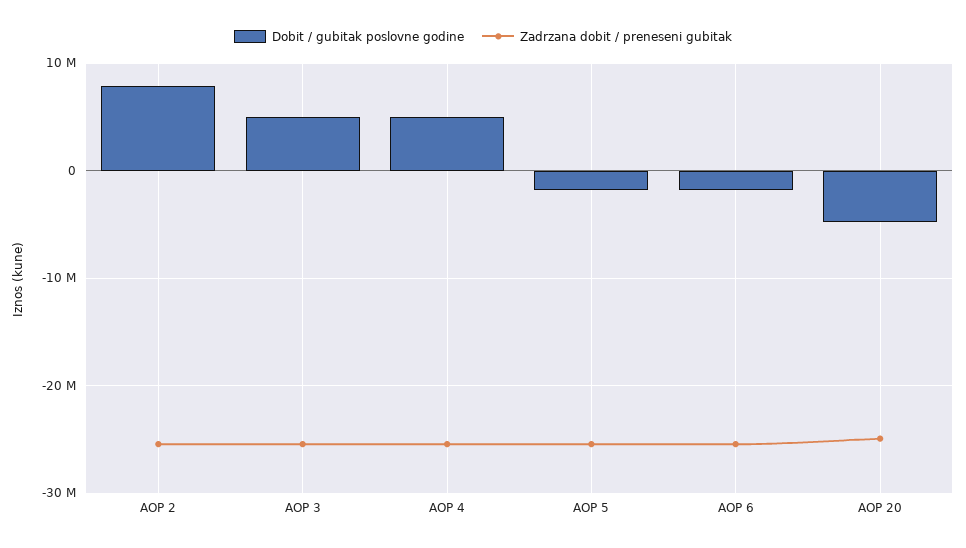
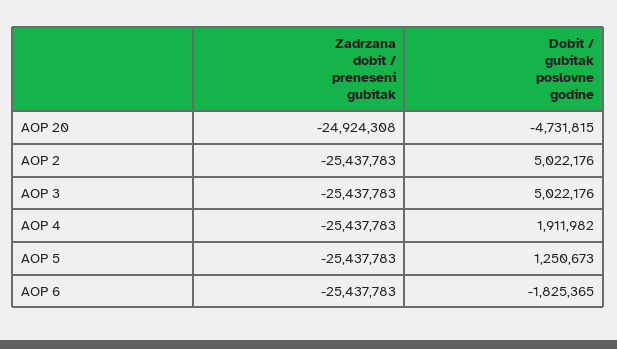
  {
    "Dobit / gubitak poslovne godine": {
-     "AOP 2": 8000000,
+     "AOP 2": 5022176,
      "AOP 3": 5022176,
-     "AOP 4": 5000000,
+     "AOP 4": 1911982,
-     "AOP 5": -2000000,
+     "AOP 5": 1250673,
      "AOP 6": -1825365,
      "AOP 20": -4731815
    },
    "Zadrzana dobit / preneseni gubitak": {
      "AOP 2": -25437783,
      "AOP 3": -25437783,
      "AOP 4": -25437783,
      "AOP 5": -25437783,
      "AOP 6": -25437783,
      "AOP 20": -24924308
    }
  }

